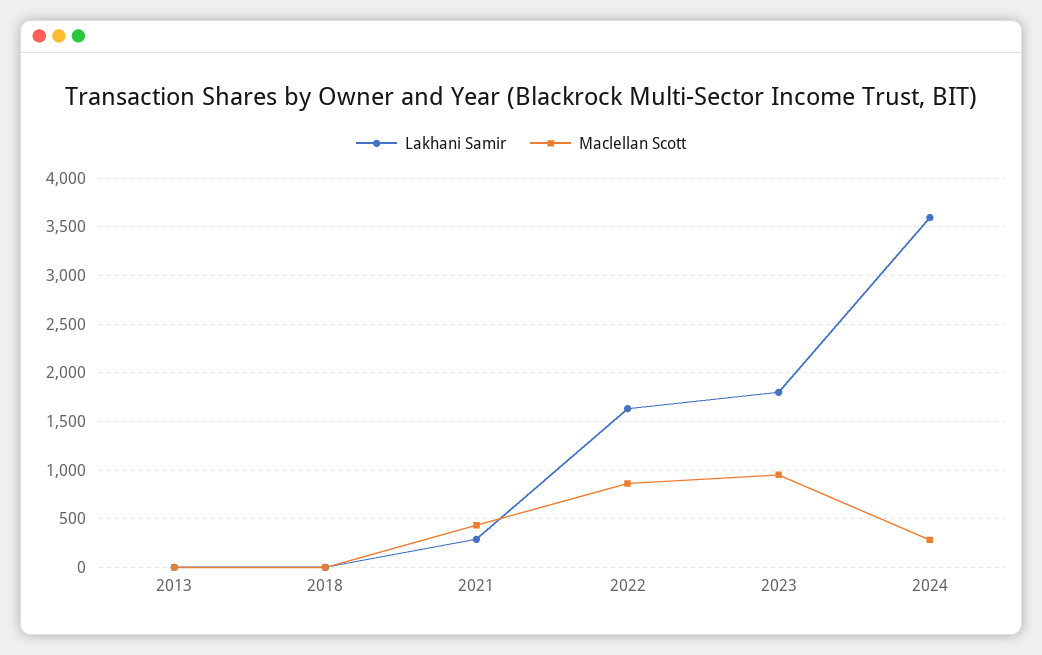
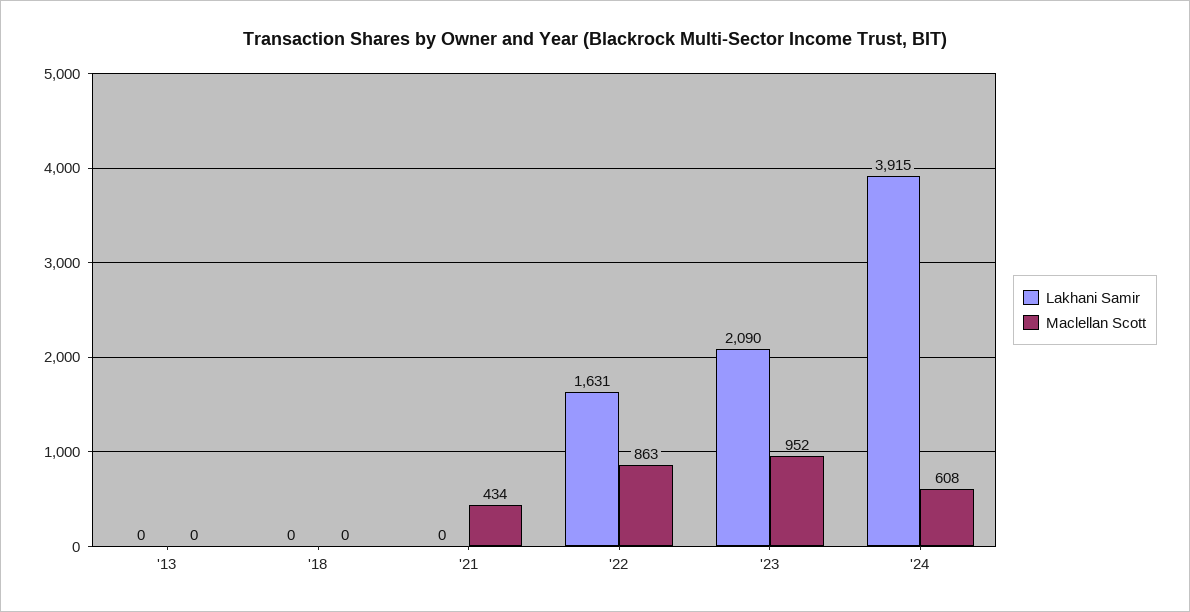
  {
    "Lakhani Samir": {
      "2013": 0,
      "2018": 0,
-     "2021": 300,
+     "2021": 0,
      "2022": 1631,
-     "2023": 1800,
+     "2023": 2090,
-     "2024": 3600
+     "2024": 3915
    },
    "Maclellan Scott": {
      "2013": 0,
      "2018": 0,
      "2021": 434,
      "2022": 863,
      "2023": 952,
-     "2024": 300
+     "2024": 608
    }
  }

